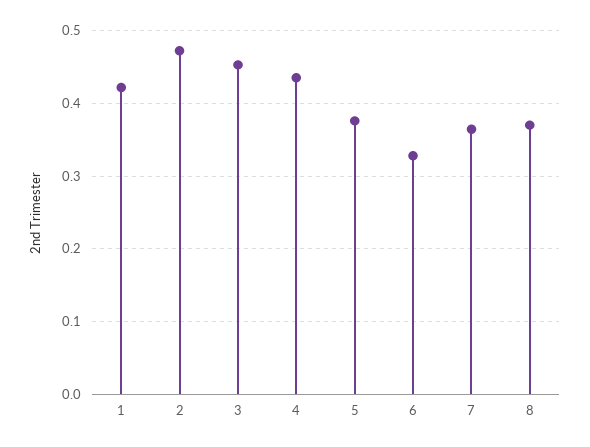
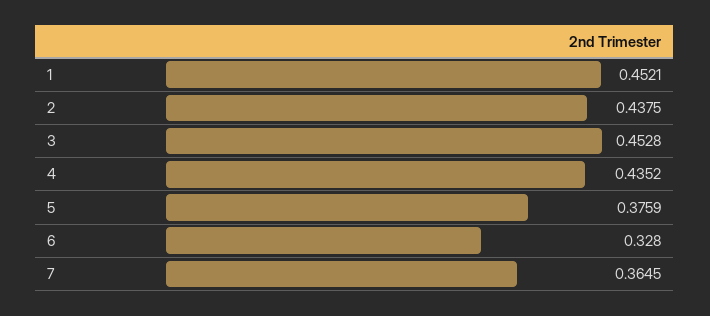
  {
-   "1": 0.42,
+   "1": 0.4521,
-   "2": 0.47,
+   "2": 0.4375,
    "3": 0.4528,
    "4": 0.4352,
    "5": 0.3759,
    "6": 0.328,
-   "7": 0.3645,
+   "7": 0.3645
-   "8": 0.37
  }

